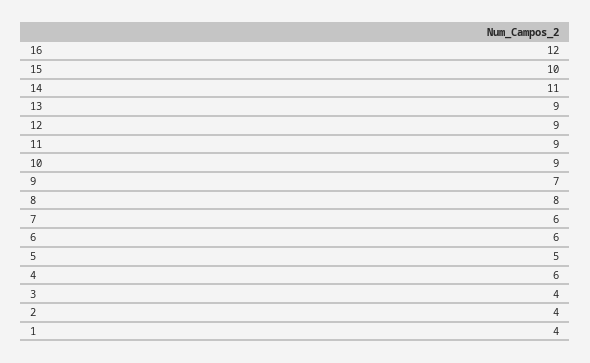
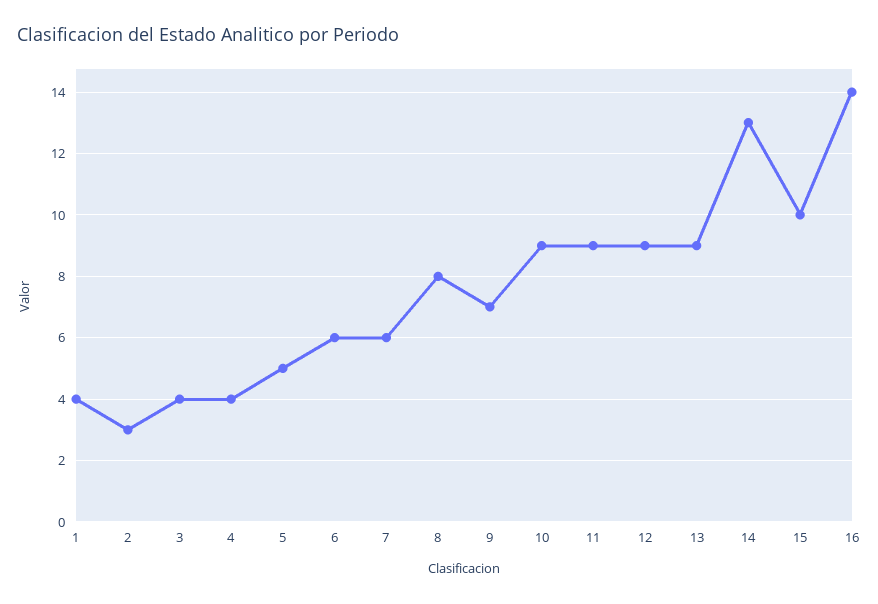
  {
-   "16": 12,
+   "16": 14,
    "15": 10,
-   "14": 11,
+   "14": 13,
    "13": 9,
    "12": 9,
    "11": 9,
    "10": 9,
    "9": 7,
    "8": 8,
    "7": 6,
    "6": 6,
    "5": 5,
-   "4": 6,
+   "4": 4,
    "3": 4,
-   "2": 4,
+   "2": 3,
    "1": 4
  }

